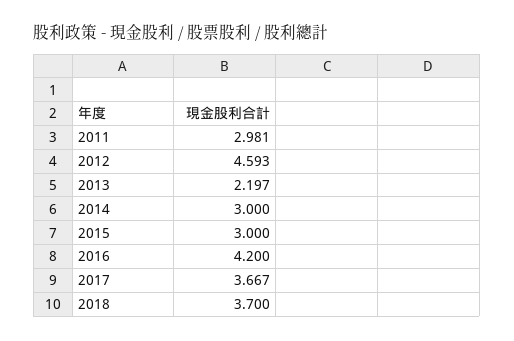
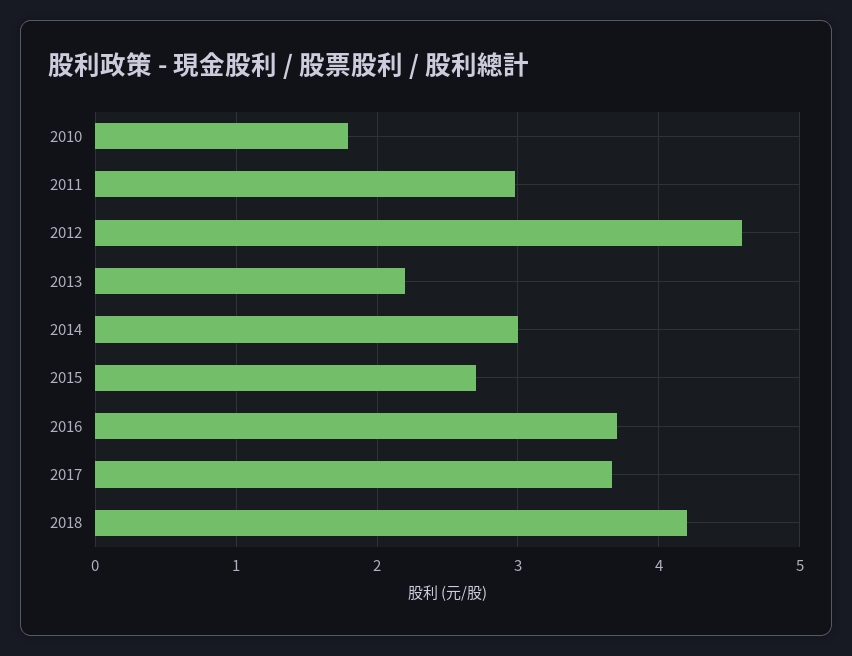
  {
    "2011": 2.981,
    "2012": 4.593,
    "2013": 2.197,
    "2014": 3,
-   "2015": 3,
+   "2015": 2.7,
-   "2016": 4.2,
+   "2016": 3.7,
    "2017": 3.667,
-   "2018": 3.7
+   "2018": 4.2,
+   "2010": 1.8
  }

